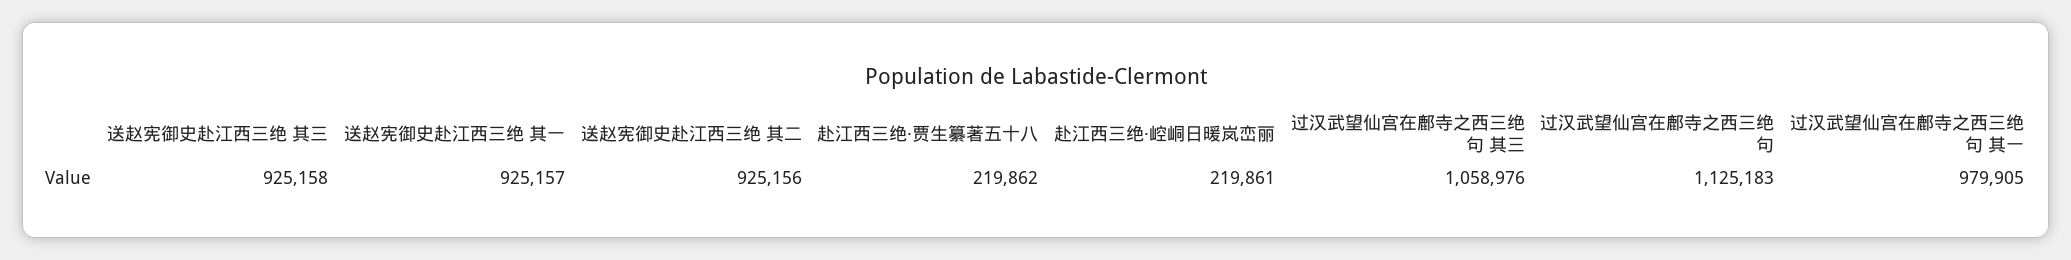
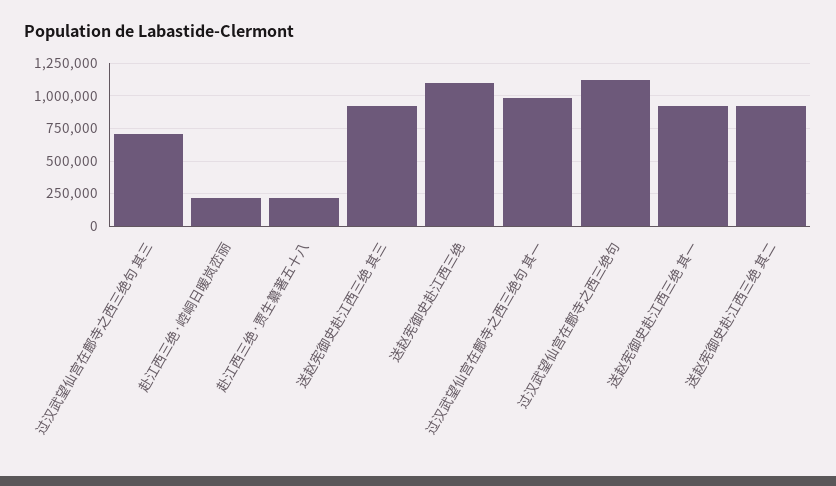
  {
    "送赵宪御史赴江西三绝 其三": 925158,
    "送赵宪御史赴江西三绝 其一": 925157,
    "送赵宪御史赴江西三绝 其二": 925156,
    "赴江西三绝·贾生纂著五十八": 219862,
    "赴江西三绝·崆峒日暖岚峦丽": 219861,
-   "过汉武望仙宫在鄜寺之西三绝句 其三": 1058976,
+   "过汉武望仙宫在鄜寺之西三绝句 其三": 700000,
    "过汉武望仙宫在鄜寺之西三绝句": 1125183,
-   "过汉武望仙宫在鄜寺之西三绝句 其一": 979905
+   "过汉武望仙宫在鄜寺之西三绝句 其一": 979905,
+   "送赵宪御史赴江西三绝": 1100000
  }

